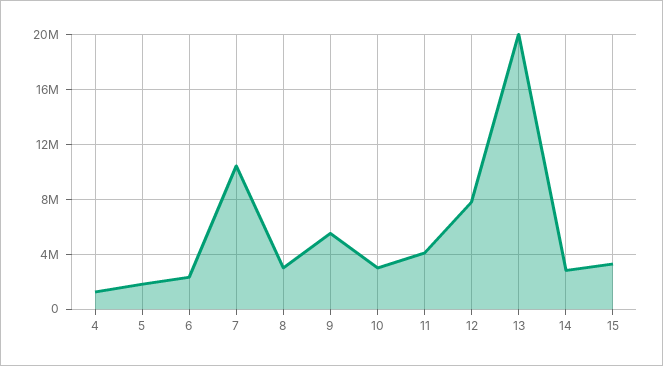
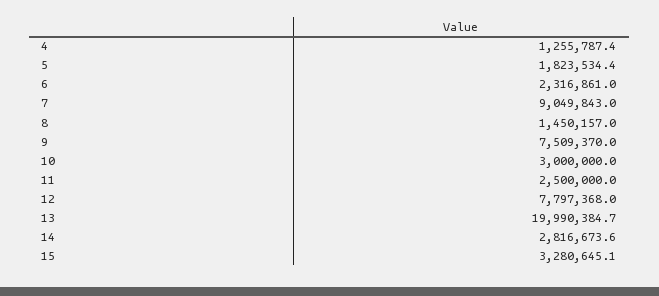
  {
    "4": 1255787.4,
    "5": 1823534.4,
    "6": 2316861,
-   "7": 10500000,
+   "7": 9049843,
-   "8": 3000000,
+   "8": 1450157,
-   "9": 5500000,
+   "9": 7509370,
    "10": 3000000,
-   "11": 4000000,
+   "11": 2500000,
    "12": 7797368,
    "13": 19990384.7,
    "14": 2816673.6,
    "15": 3280645.1
  }

